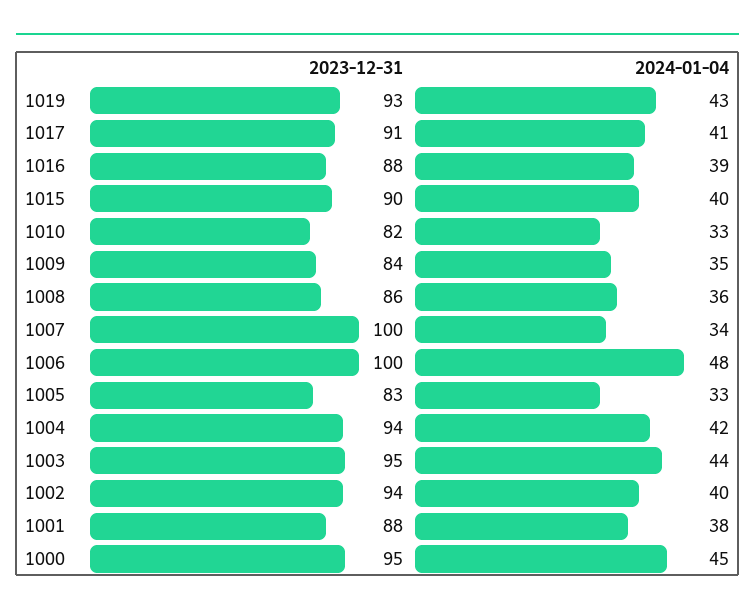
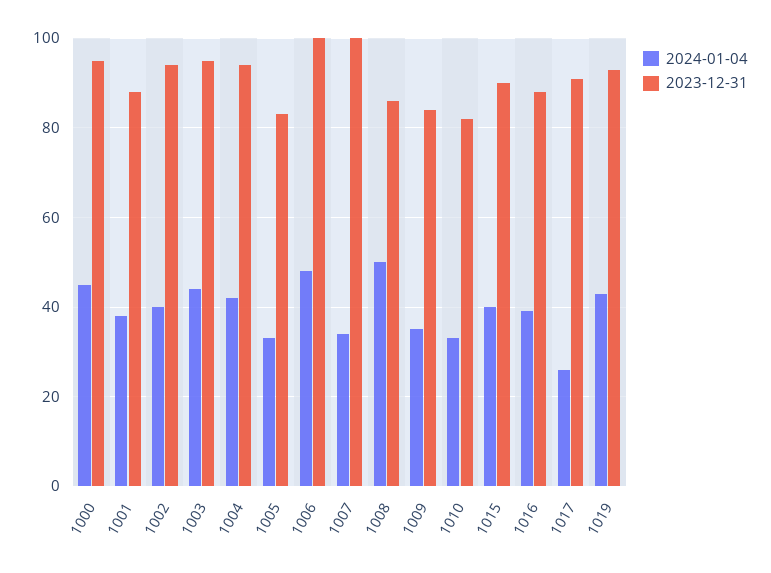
  {
    "2023-12-31": {
      "1019": 93,
      "1017": 91,
      "1016": 88,
      "1015": 90,
      "1010": 82,
      "1009": 84,
      "1008": 86,
      "1007": 100,
      "1006": 100,
      "1005": 83,
      "1004": 94,
      "1003": 95,
      "1002": 94,
      "1001": 88,
      "1000": 95
    },
    "2024-01-04": {
      "1019": 43,
-     "1017": 41,
+     "1017": 25,
      "1016": 39,
      "1015": 40,
      "1010": 33,
      "1009": 35,
-     "1008": 36,
+     "1008": 50,
      "1007": 34,
      "1006": 48,
      "1005": 33,
      "1004": 42,
      "1003": 44,
      "1002": 40,
      "1001": 38,
      "1000": 45
    }
  }

